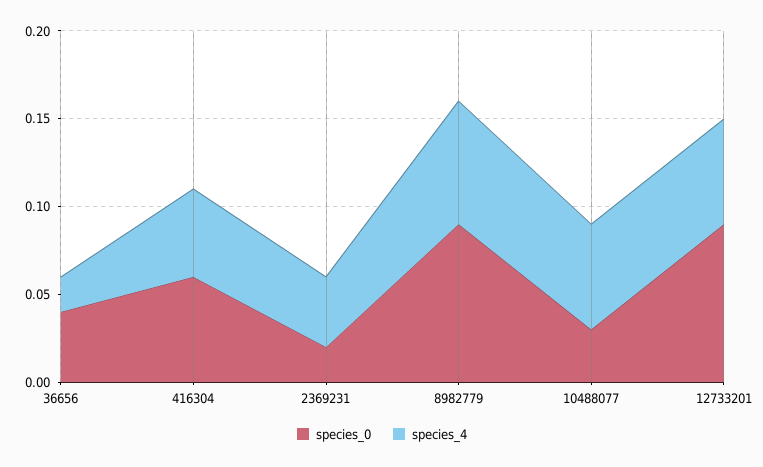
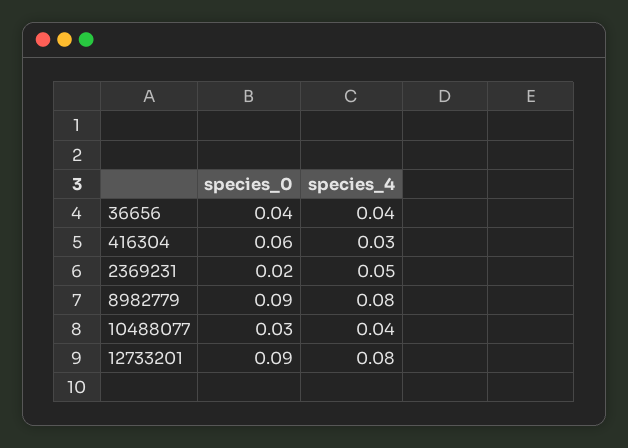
  {
    "species_0": {
      "36656": 0.04,
      "416304": 0.06,
      "2369231": 0.02,
      "8982779": 0.09,
      "10488077": 0.03,
      "12733201": 0.09
    },
    "species_4": {
-     "36656": 0.02,
+     "36656": 0.04,
-     "416304": 0.05,
+     "416304": 0.03,
-     "2369231": 0.04,
+     "2369231": 0.05,
-     "8982779": 0.07,
+     "8982779": 0.08,
-     "10488077": 0.06,
+     "10488077": 0.04,
-     "12733201": 0.06
+     "12733201": 0.08
    }
  }

